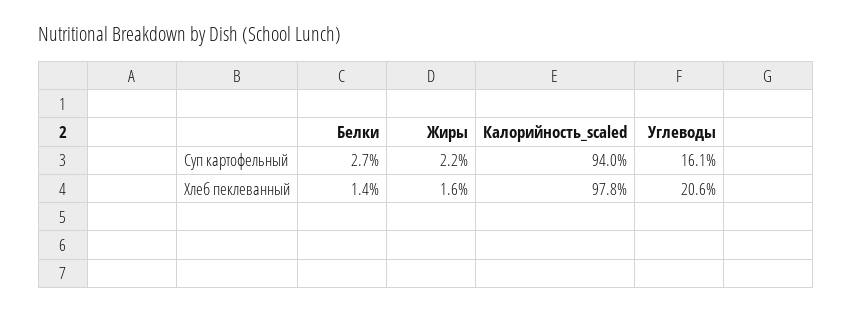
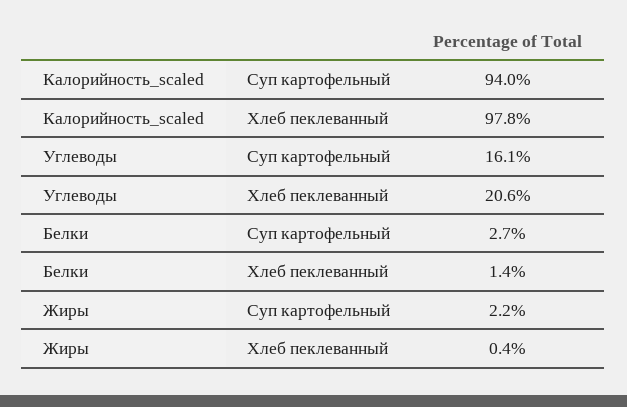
  {
    "Белки": {
      "Суп картофельный": 2.7,
      "Хлеб пеклеванный": 1.4
    },
    "Жиры": {
      "Суп картофельный": 2.2,
-     "Хлеб пеклеванный": 1.6
+     "Хлеб пеклеванный": 0.4
    },
    "Калорийность_scaled": {
      "Суп картофельный": 94,
      "Хлеб пеклеванный": 97.8
    },
    "Углеводы": {
      "Суп картофельный": 16.1,
      "Хлеб пеклеванный": 20.6
    }
  }

